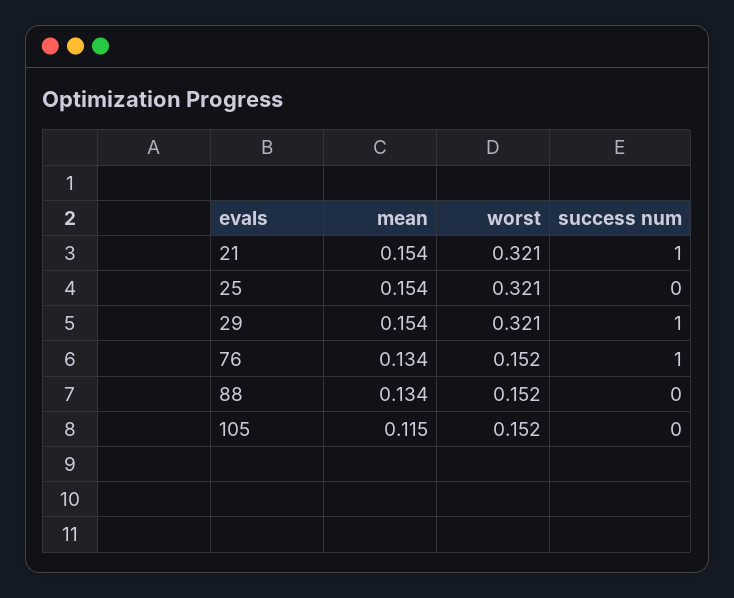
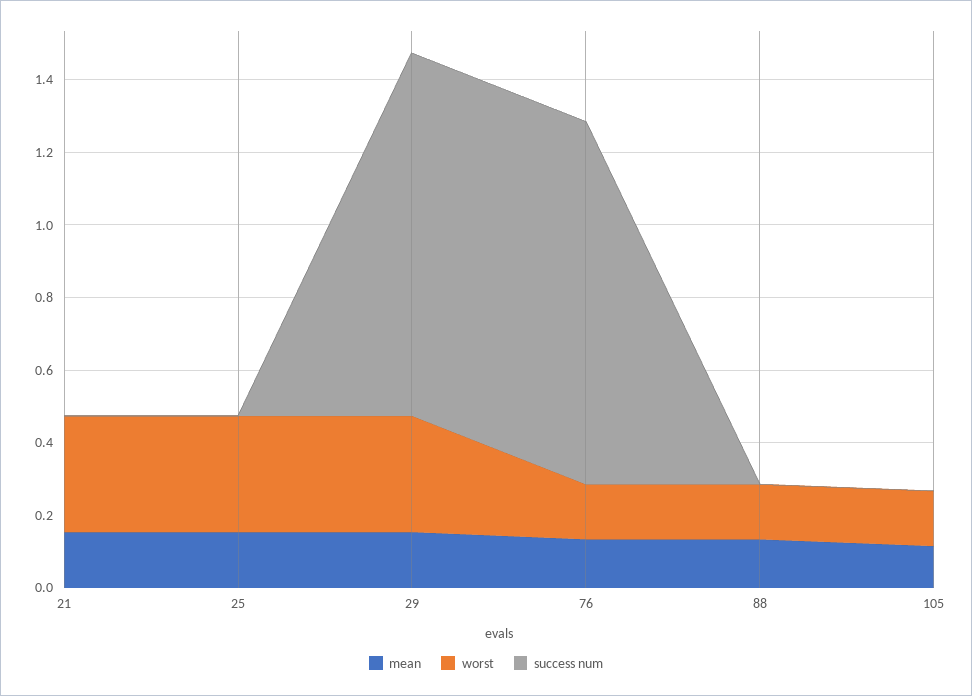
  {
    "mean": {
      "21": 0.154,
      "25": 0.154,
      "29": 0.154,
      "76": 0.134,
      "88": 0.134,
      "105": 0.115
    },
    "worst": {
      "21": 0.321,
      "25": 0.321,
      "29": 0.321,
      "76": 0.152,
      "88": 0.152,
      "105": 0.152
    },
    "success num": {
-     "21": 1,
+     "21": 0,
      "25": 0,
      "29": 1,
      "76": 1,
      "88": 0,
      "105": 0
    }
  }

